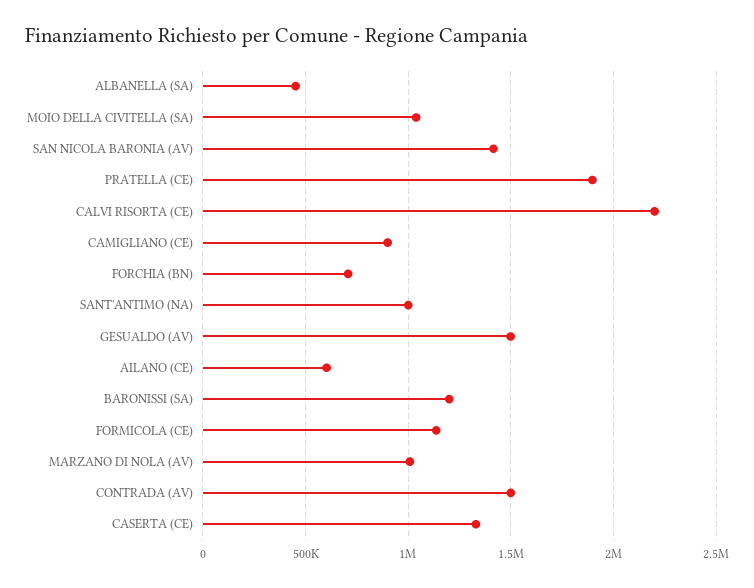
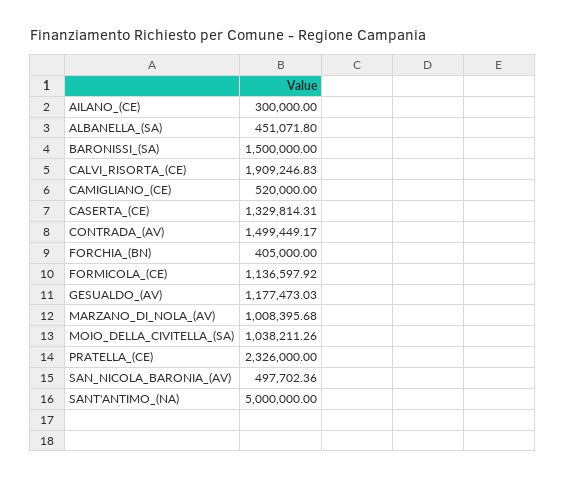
  {
    "ALBANELLA (SA)": 451071.8,
    "MOIO DELLA CIVITELLA (SA)": 1038211.26,
-   "SAN NICOLA BARONIA (AV)": 1400000,
+   "SAN NICOLA BARONIA (AV)": 497702.36,
-   "PRATELLA (CE)": 1900000,
+   "PRATELLA (CE)": 2326000,
-   "CALVI RISORTA (CE)": 2200000,
+   "CALVI RISORTA (CE)": 1909246.83,
-   "CAMIGLIANO (CE)": 900000,
+   "CAMIGLIANO (CE)": 520000,
-   "FORCHIA (BN)": 700000,
+   "FORCHIA (BN)": 405000,
-   "SANT'ANTIMO (NA)": 1000000,
+   "SANT'ANTIMO (NA)": 5000000,
-   "GESUALDO (AV)": 1500000,
+   "GESUALDO (AV)": 1177473.03,
-   "AILANO (CE)": 600000,
+   "AILANO (CE)": 300000,
-   "BARONISSI (SA)": 1200000,
+   "BARONISSI (SA)": 1500000,
    "FORMICOLA (CE)": 1136597.92,
    "MARZANO DI NOLA (AV)": 1008395.68,
    "CONTRADA (AV)": 1499449.17,
    "CASERTA (CE)": 1329814.31
  }

